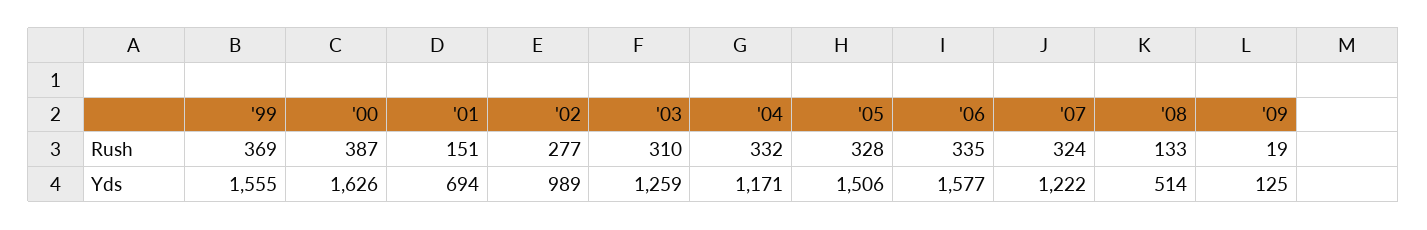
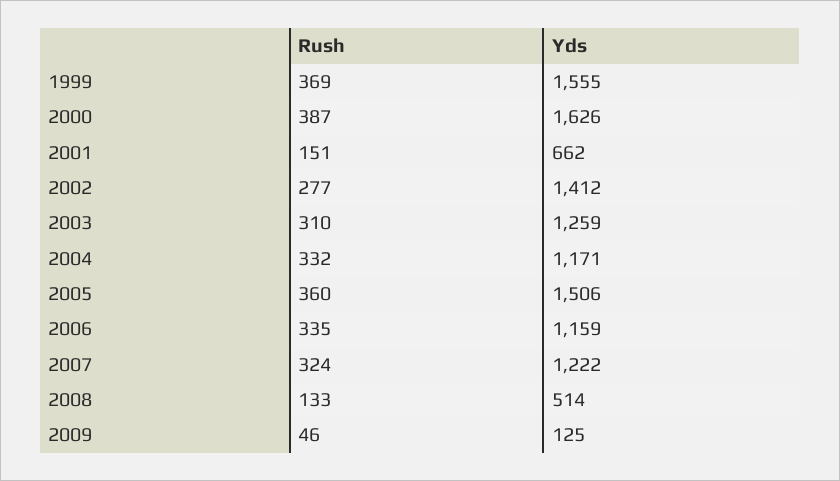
  {
    "'99": {
      "Rush": 369,
      "Yds": 1555
    },
    "'00": {
      "Rush": 387,
      "Yds": 1626
    },
    "'01": {
      "Rush": 151,
-     "Yds": 694
+     "Yds": 662
    },
    "'02": {
      "Rush": 277,
-     "Yds": 989
+     "Yds": 1412
    },
    "'03": {
      "Rush": 310,
      "Yds": 1259
    },
    "'04": {
      "Rush": 332,
      "Yds": 1171
    },
    "'05": {
-     "Rush": 328,
+     "Rush": 360,
      "Yds": 1506
    },
    "'06": {
      "Rush": 335,
-     "Yds": 1577
+     "Yds": 1159
    },
    "'07": {
      "Rush": 324,
      "Yds": 1222
    },
    "'08": {
      "Rush": 133,
      "Yds": 514
    },
    "'09": {
-     "Rush": 19,
+     "Rush": 46,
      "Yds": 125
    }
  }

